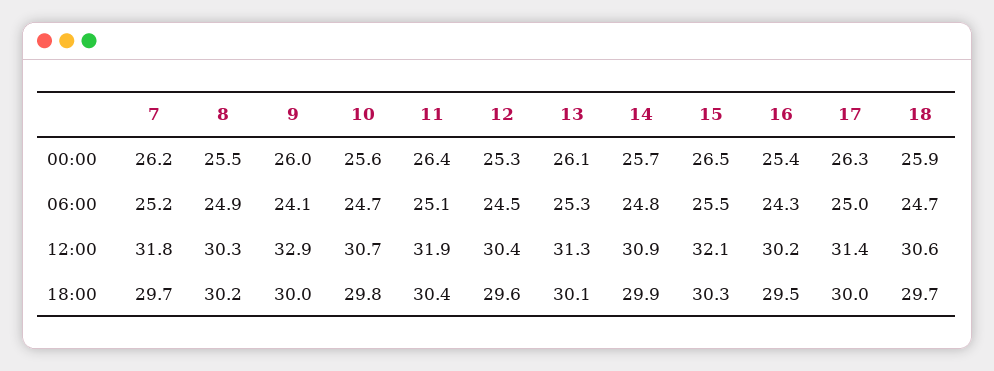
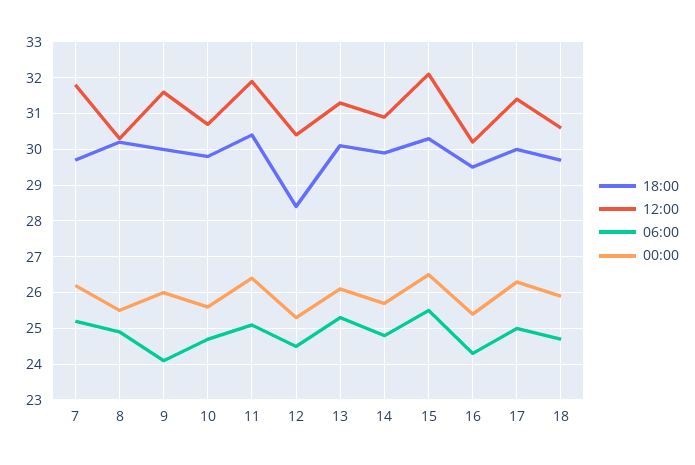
  {
    "00:00": {
      "7": 26.2,
      "8": 25.5,
      "9": 26,
      "10": 25.6,
      "11": 26.4,
      "12": 25.3,
      "13": 26.1,
      "14": 25.7,
      "15": 26.5,
      "16": 25.4,
      "17": 26.3,
      "18": 25.9
    },
    "06:00": {
      "7": 25.2,
      "8": 24.9,
      "9": 24.1,
      "10": 24.7,
      "11": 25.1,
      "12": 24.5,
      "13": 25.3,
      "14": 24.8,
      "15": 25.5,
      "16": 24.3,
      "17": 25,
      "18": 24.7
    },
    "12:00": {
      "7": 31.8,
      "8": 30.3,
-     "9": 32.9,
+     "9": 31.5,
      "10": 30.7,
      "11": 31.9,
      "12": 30.4,
      "13": 31.3,
      "14": 30.9,
      "15": 32.1,
      "16": 30.2,
      "17": 31.4,
      "18": 30.6
    },
    "18:00": {
      "7": 29.7,
      "8": 30.2,
      "9": 30,
      "10": 29.8,
      "11": 30.4,
-     "12": 29.6,
+     "12": 28.5,
      "13": 30.1,
      "14": 29.9,
      "15": 30.3,
      "16": 29.5,
      "17": 30,
      "18": 29.7
    }
  }

